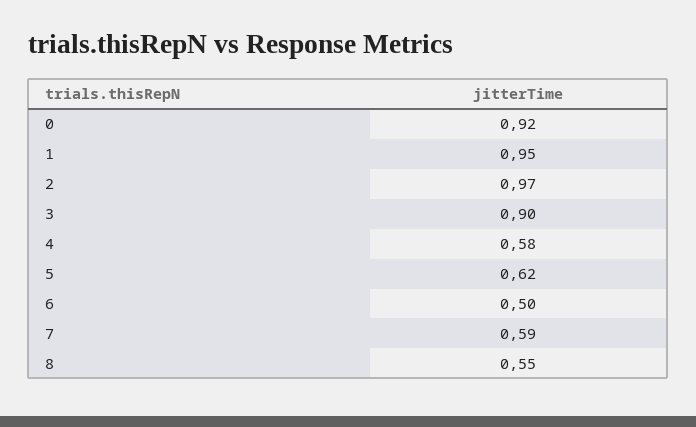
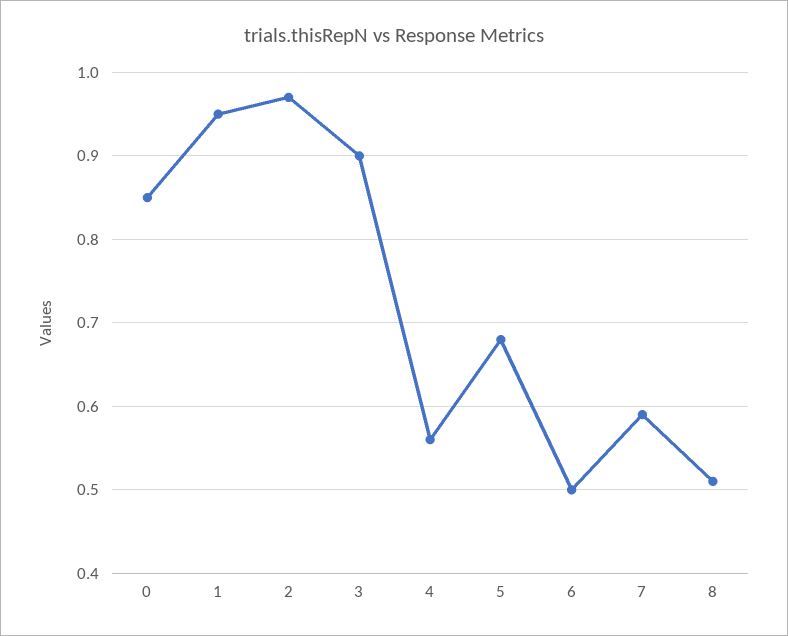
  {
-   "0": 0.92,
+   "0": 0.85,
    "1": 0.95,
    "2": 0.97,
    "3": 0.9,
-   "4": 0.58,
+   "4": 0.56,
-   "5": 0.62,
+   "5": 0.68,
    "6": 0.5,
    "7": 0.59,
-   "8": 0.55
+   "8": 0.51
  }

